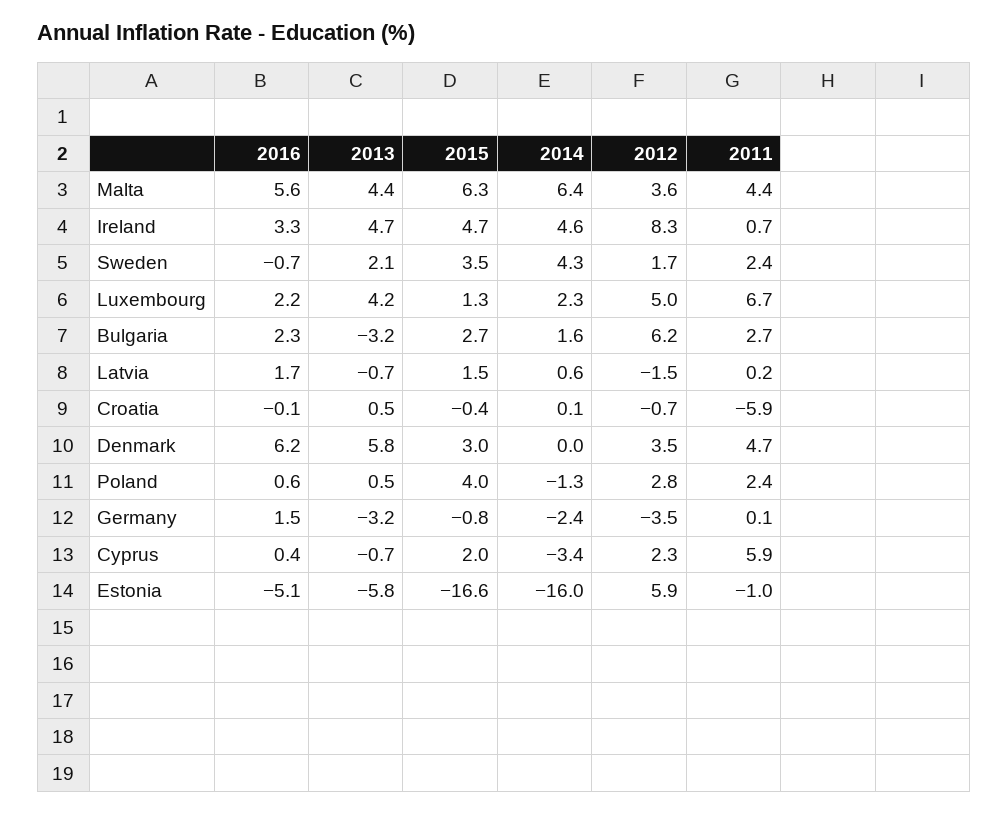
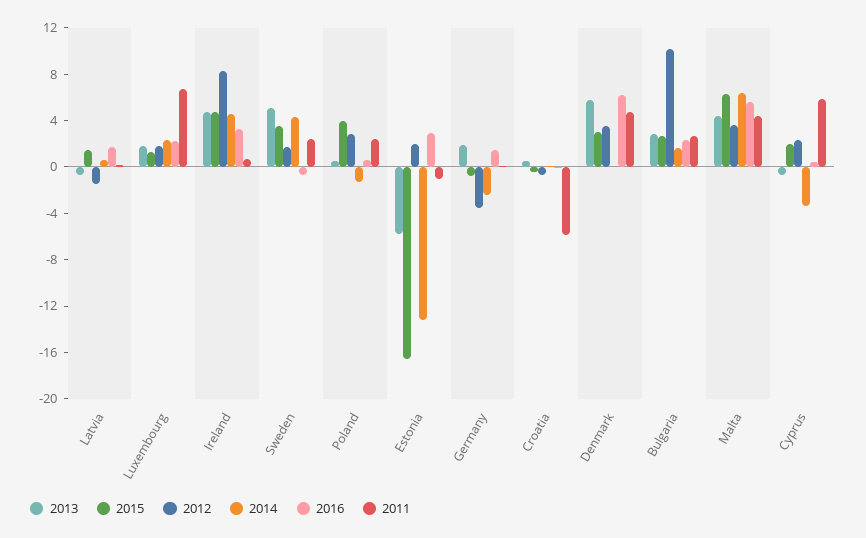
  {
    "2016": {
      "Malta": 5.6,
      "Ireland": 3.3,
      "Sweden": -0.7,
      "Luxembourg": 2.2,
      "Bulgaria": 2.3,
      "Latvia": 1.7,
      "Croatia": -0.1,
      "Denmark": 6.2,
      "Poland": 0.6,
      "Germany": 1.5,
      "Cyprus": 0.4,
-     "Estonia": -5.1
+     "Estonia": 3
    },
    "2013": {
      "Malta": 4.4,
      "Ireland": 4.7,
-     "Sweden": 2.1,
+     "Sweden": 5,
-     "Luxembourg": 4.2,
+     "Luxembourg": 2,
-     "Bulgaria": -3.2,
+     "Bulgaria": 3,
      "Latvia": -0.7,
      "Croatia": 0.5,
      "Denmark": 5.8,
      "Poland": 0.5,
-     "Germany": -3.2,
+     "Germany": 2,
      "Cyprus": -0.7,
      "Estonia": -5.8
    },
    "2015": {
      "Malta": 6.3,
      "Ireland": 4.7,
      "Sweden": 3.5,
      "Luxembourg": 1.3,
      "Bulgaria": 2.7,
      "Latvia": 1.5,
      "Croatia": -0.4,
      "Denmark": 3,
      "Poland": 4,
      "Germany": -0.8,
      "Cyprus": 2,
      "Estonia": -16.6
    },
    "2014": {
      "Malta": 6.4,
      "Ireland": 4.6,
      "Sweden": 4.3,
      "Luxembourg": 2.3,
      "Bulgaria": 1.6,
      "Latvia": 0.6,
      "Croatia": 0.1,
      "Denmark": 0,
      "Poland": -1.3,
      "Germany": -2.4,
      "Cyprus": -3.4,
-     "Estonia": -16
+     "Estonia": -13
    },
    "2012": {
      "Malta": 3.6,
      "Ireland": 8.3,
      "Sweden": 1.7,
-     "Luxembourg": 5,
+     "Luxembourg": 2,
-     "Bulgaria": 6.2,
+     "Bulgaria": 10,
      "Latvia": -1.5,
      "Croatia": -0.7,
      "Denmark": 3.5,
      "Poland": 2.8,
      "Germany": -3.5,
      "Cyprus": 2.3,
-     "Estonia": 5.9
+     "Estonia": 2
    },
    "2011": {
      "Malta": 4.4,
      "Ireland": 0.7,
      "Sweden": 2.4,
      "Luxembourg": 6.7,
      "Bulgaria": 2.7,
      "Latvia": 0.2,
      "Croatia": -5.9,
      "Denmark": 4.7,
      "Poland": 2.4,
      "Germany": 0.1,
      "Cyprus": 5.9,
      "Estonia": -1
    }
  }

